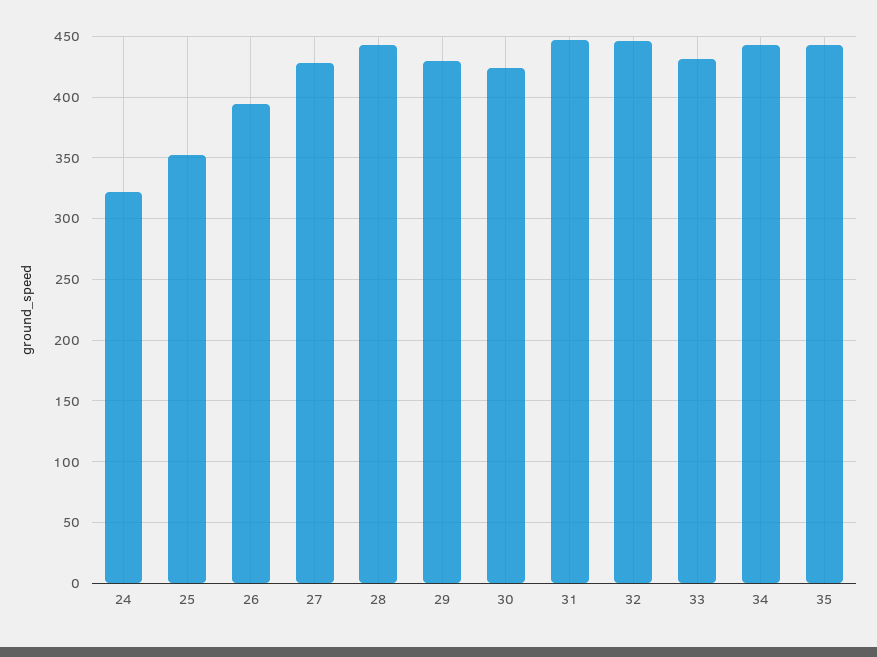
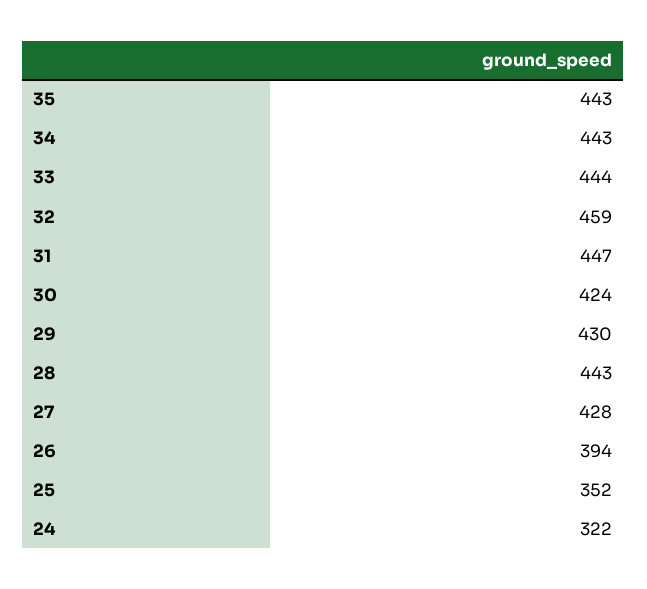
  {
    "24": 322,
    "25": 352,
    "26": 394,
    "27": 428,
    "28": 443,
    "29": 430,
    "30": 424,
    "31": 447,
-   "32": 445,
+   "32": 459,
-   "33": 430,
+   "33": 444,
    "34": 443,
    "35": 443
  }

